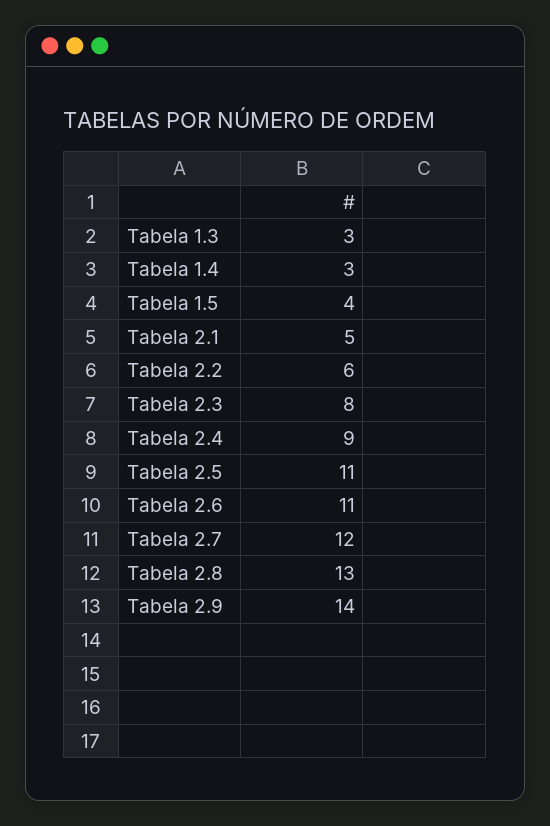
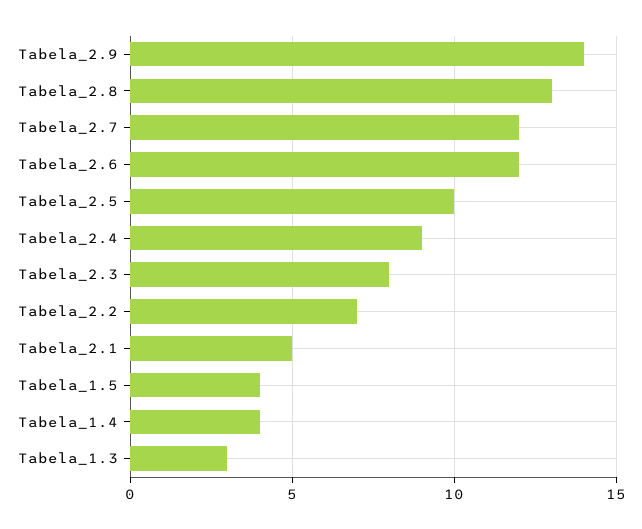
  {
    "Tabela 1.3": 3,
-   "Tabela 1.4": 3,
+   "Tabela 1.4": 4,
    "Tabela 1.5": 4,
    "Tabela 2.1": 5,
-   "Tabela 2.2": 6,
+   "Tabela 2.2": 7,
    "Tabela 2.3": 8,
    "Tabela 2.4": 9,
-   "Tabela 2.5": 11,
+   "Tabela 2.5": 10,
-   "Tabela 2.6": 11,
+   "Tabela 2.6": 12,
    "Tabela 2.7": 12,
    "Tabela 2.8": 13,
    "Tabela 2.9": 14
  }

